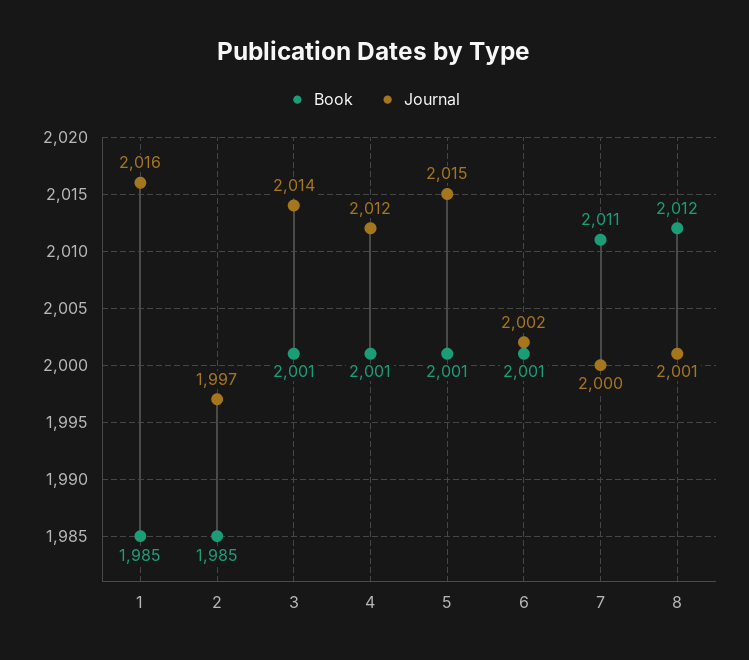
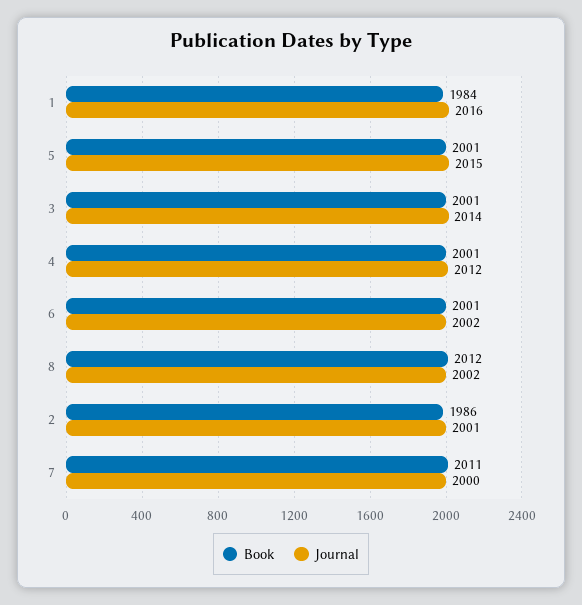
  {
    "Book": {
-     "1": 1985,
+     "1": 1984,
-     "2": 1985,
+     "2": 1986,
      "3": 2001,
      "4": 2001,
      "5": 2001,
      "6": 2001,
      "7": 2011,
      "8": 2012
    },
    "Journal": {
      "1": 2016,
-     "2": 1997,
+     "2": 2001,
      "3": 2014,
      "4": 2012,
      "5": 2015,
      "6": 2002,
      "7": 2000,
-     "8": 2001
+     "8": 2002
    }
  }

